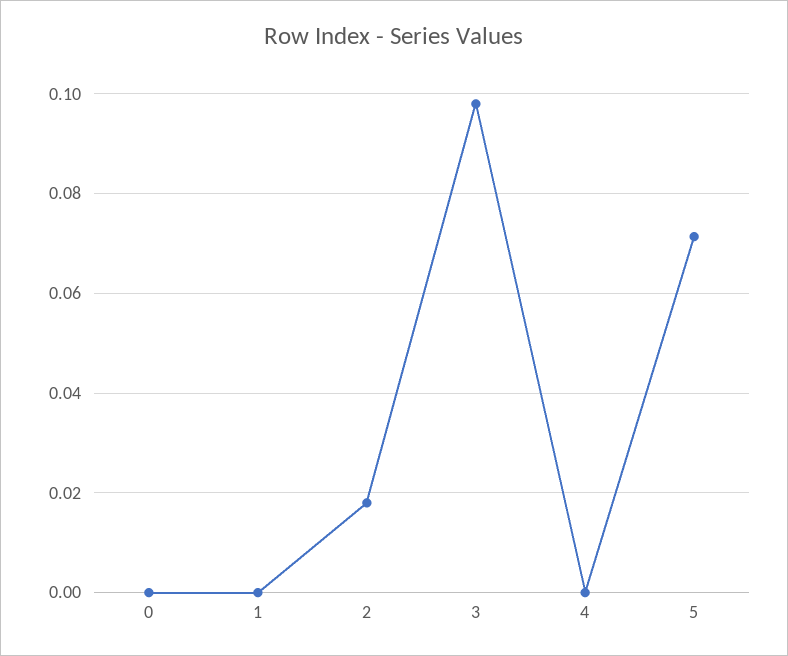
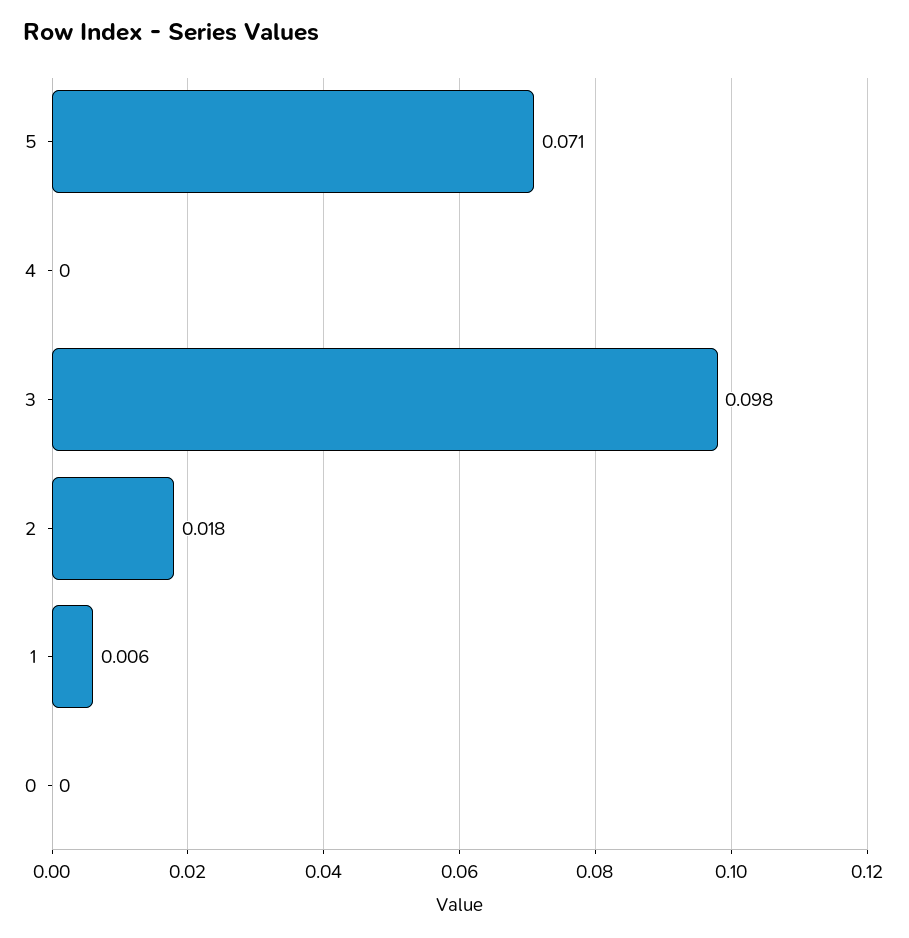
  {
    "0": 0,
-   "1": 0,
+   "1": 0.006,
    "2": 0.018,
    "3": 0.098,
    "4": 0,
    "5": 0.071
  }

